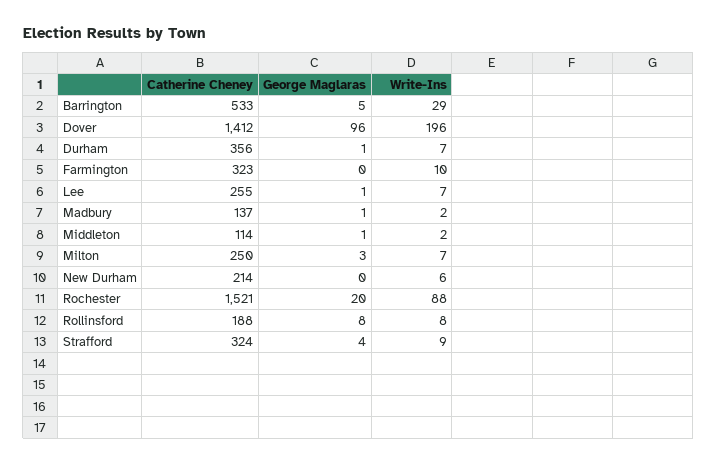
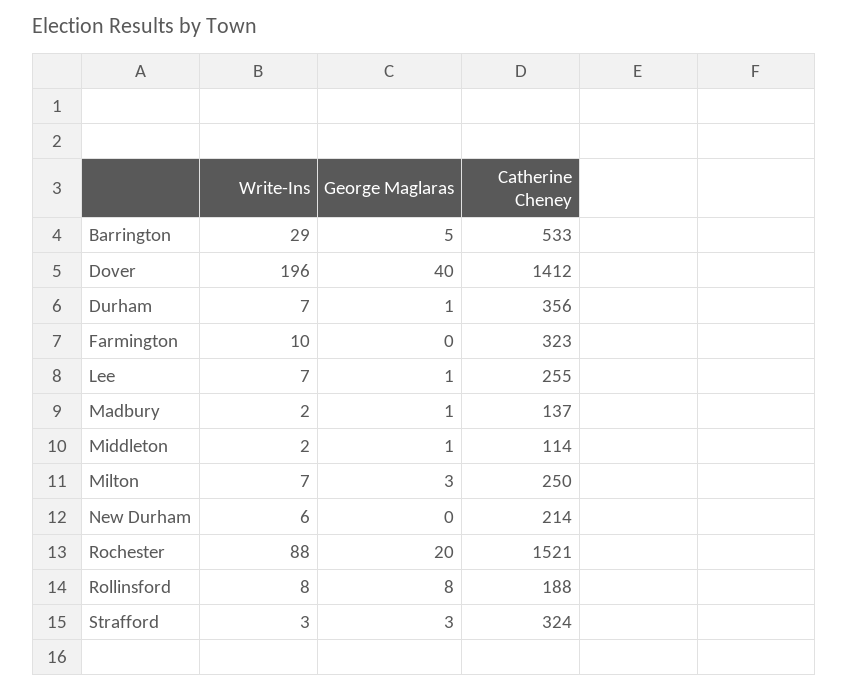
  {
    "Catherine Cheney": {
      "Barrington": 533,
      "Dover": 1412,
      "Durham": 356,
      "Farmington": 323,
      "Lee": 255,
      "Madbury": 137,
      "Middleton": 114,
      "Milton": 250,
      "New Durham": 214,
      "Rochester": 1521,
      "Rollinsford": 188,
      "Strafford": 324
    },
    "George Maglaras": {
      "Barrington": 5,
-     "Dover": 96,
+     "Dover": 40,
      "Durham": 1,
      "Farmington": 0,
      "Lee": 1,
      "Madbury": 1,
      "Middleton": 1,
      "Milton": 3,
      "New Durham": 0,
      "Rochester": 20,
      "Rollinsford": 8,
-     "Strafford": 4
+     "Strafford": 3
    },
    "Write-Ins": {
      "Barrington": 29,
      "Dover": 196,
      "Durham": 7,
      "Farmington": 10,
      "Lee": 7,
      "Madbury": 2,
      "Middleton": 2,
      "Milton": 7,
      "New Durham": 6,
      "Rochester": 88,
      "Rollinsford": 8,
-     "Strafford": 9
+     "Strafford": 3
    }
  }

